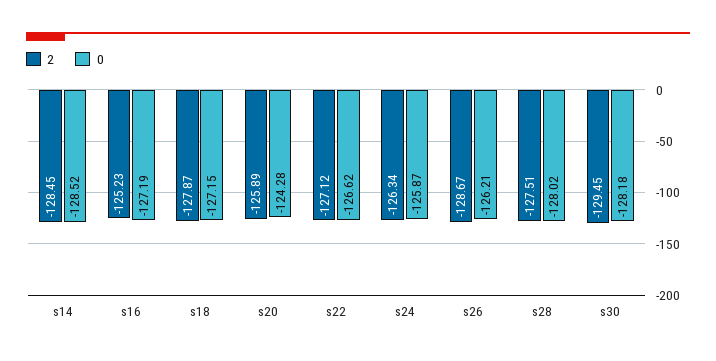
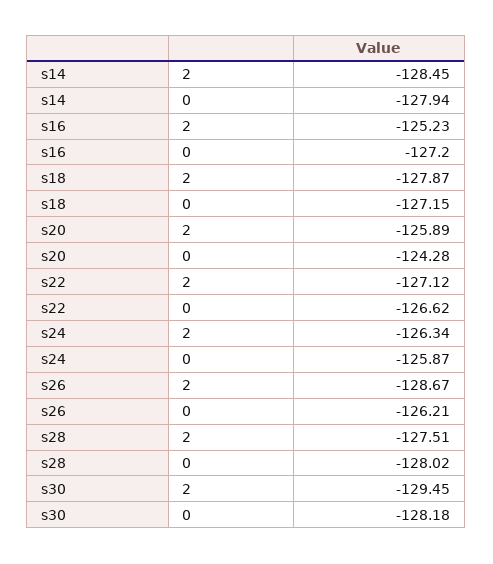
  {
    "2": {
      "s14": -128.45,
      "s16": -125.23,
      "s18": -127.87,
      "s20": -125.89,
      "s22": -127.12,
      "s24": -126.34,
      "s26": -128.67,
      "s28": -127.51,
      "s30": -129.45
    },
    "0": {
-     "s14": -128.52,
+     "s14": -127.94,
-     "s16": -127.19,
+     "s16": -127.2,
      "s18": -127.15,
      "s20": -124.28,
      "s22": -126.62,
      "s24": -125.87,
      "s26": -126.21,
      "s28": -128.02,
      "s30": -128.18
    }
  }

